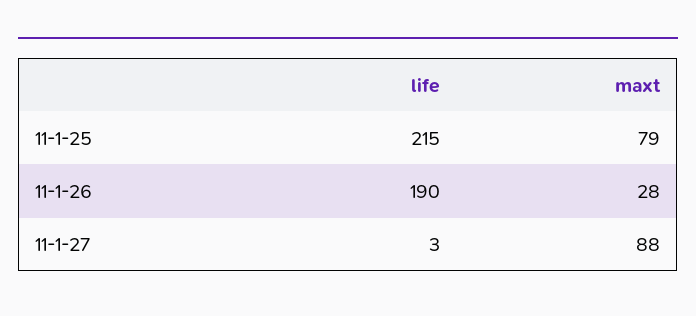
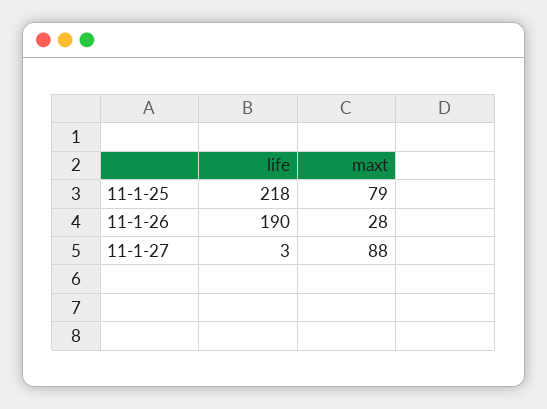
  {
    "life": {
-     "11-1-25": 215,
+     "11-1-25": 218,
      "11-1-26": 190,
      "11-1-27": 3
    },
    "maxt": {
      "11-1-25": 79,
      "11-1-26": 28,
      "11-1-27": 88
    }
  }

